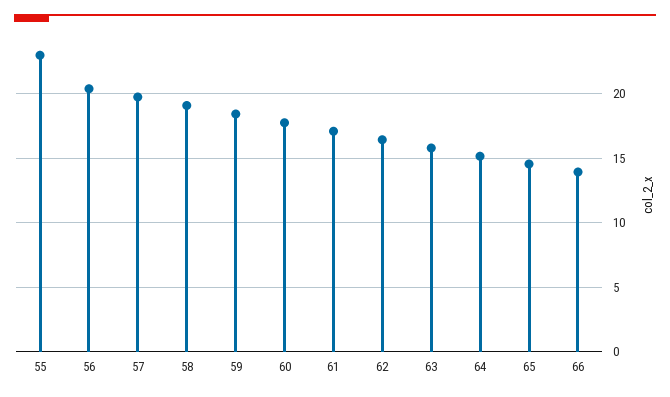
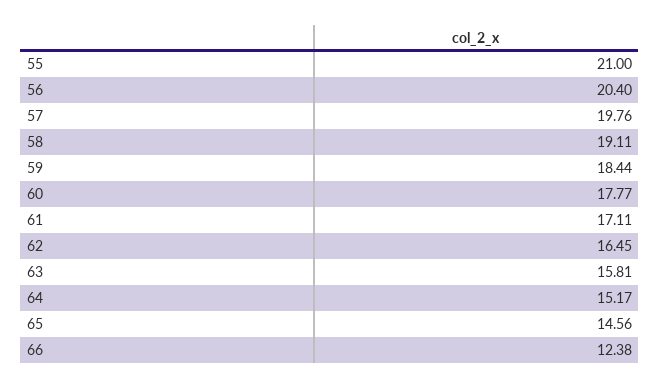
  {
-   "55": 23,
+   "55": 21,
    "56": 20.4,
    "57": 19.76,
    "58": 19.11,
    "59": 18.44,
    "60": 17.77,
    "61": 17.11,
    "62": 16.45,
    "63": 15.81,
    "64": 15.17,
    "65": 14.56,
-   "66": 14
+   "66": 12.38
  }

